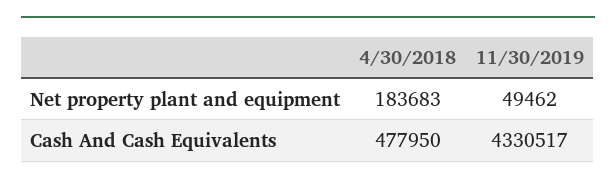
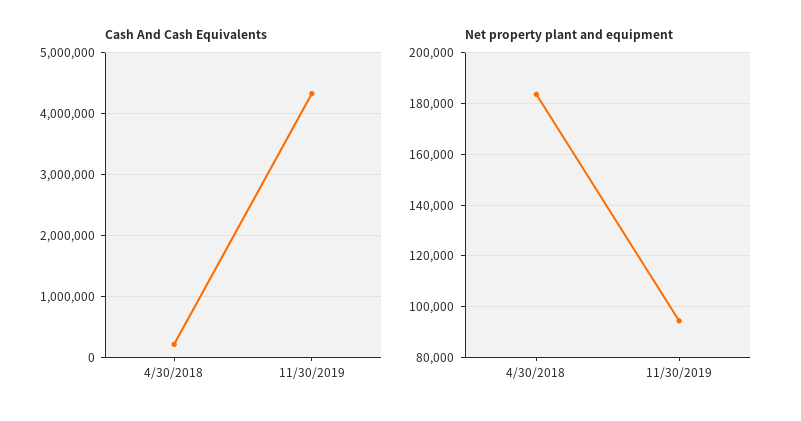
  {
    "Net property plant and equipment": {
      "4/30/2018": 183683,
-     "11/30/2019": 49462
+     "11/30/2019": 95000
    },
    "Cash And Cash Equivalents": {
-     "4/30/2018": 477950,
+     "4/30/2018": 200000,
      "11/30/2019": 4330517
    }
  }

